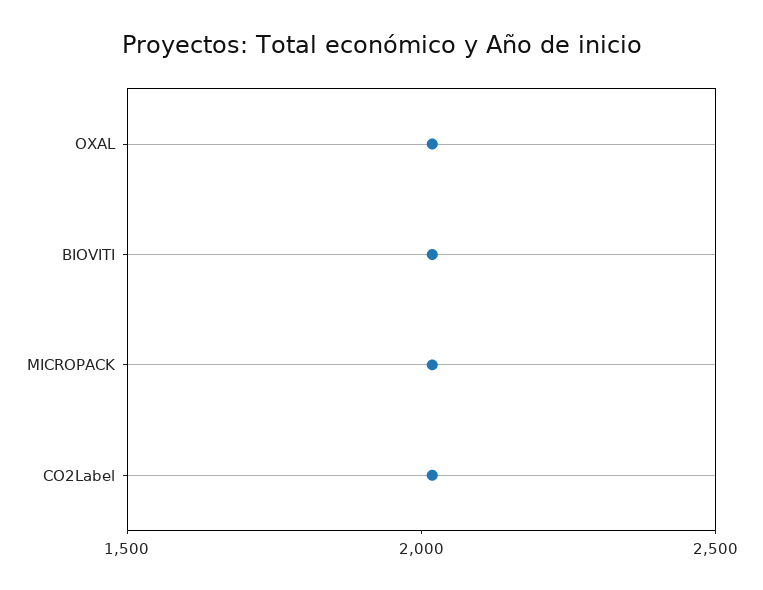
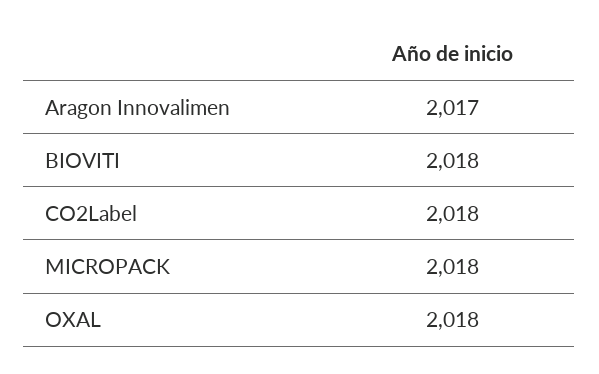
  {
    "OXAL": 2018,
    "BIOVITI": 2018,
    "MICROPACK": 2018,
-   "CO2Label": 2018
+   "CO2Label": 2018,
+   "Aragon Innovalimen": 2017
  }

